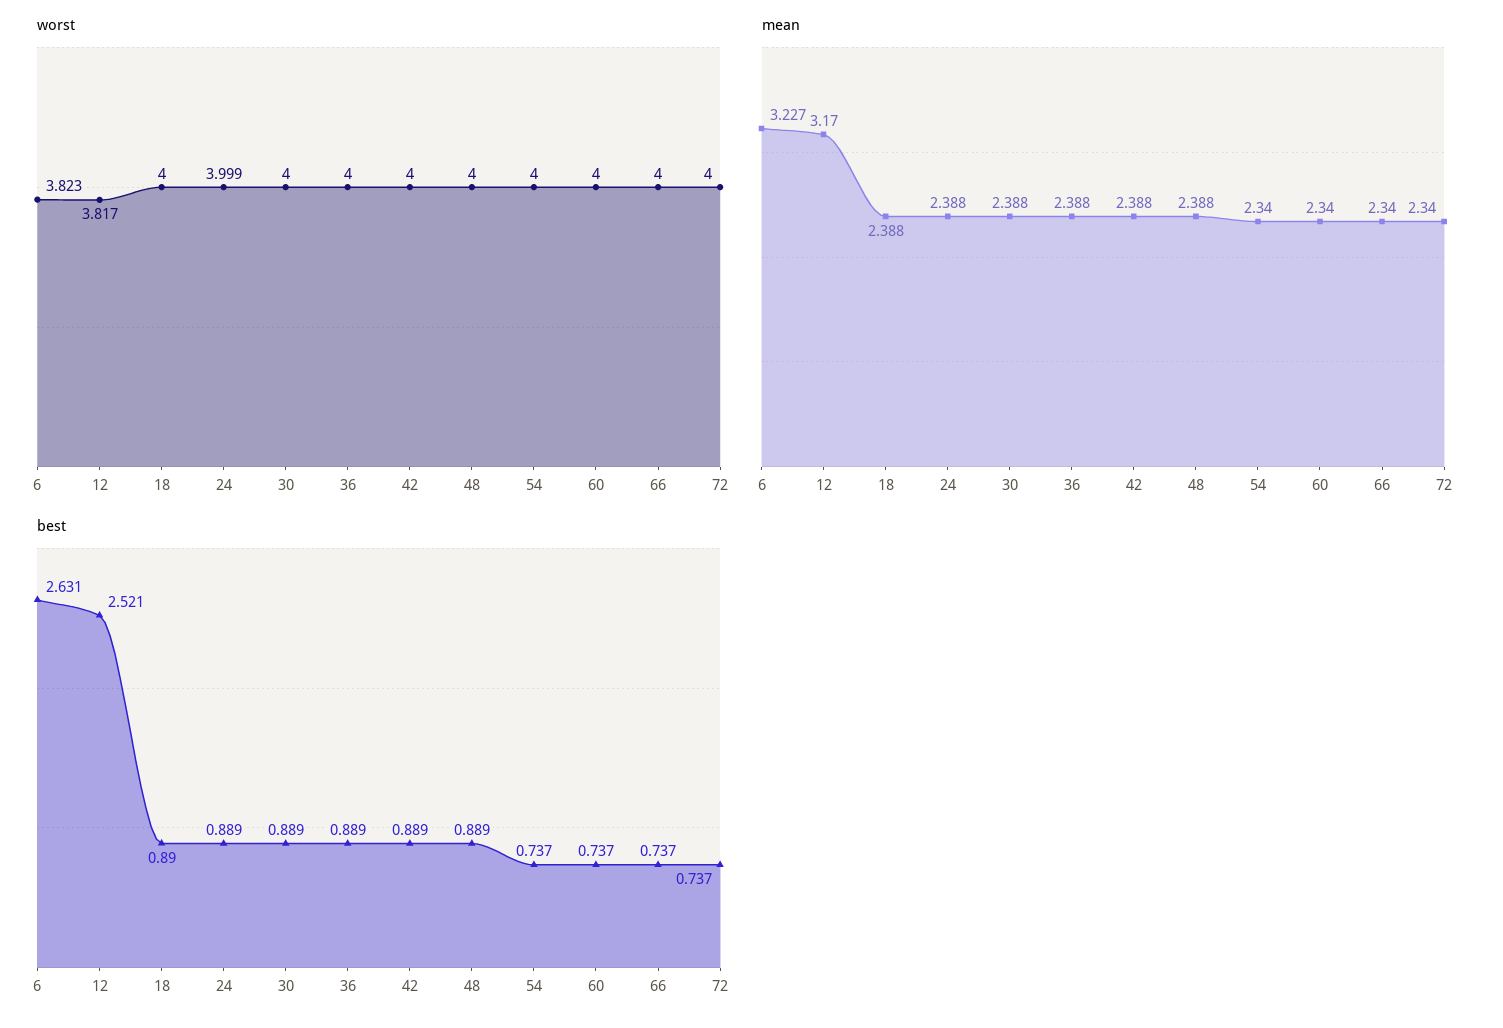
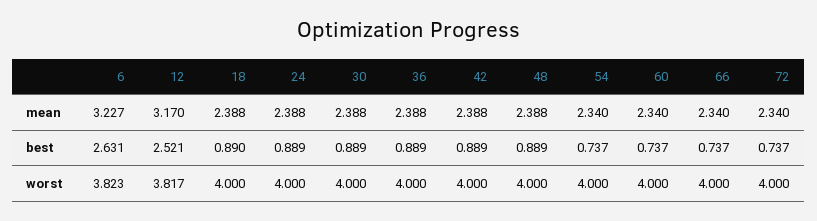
  {
    "worst": {
      "6": 3.823,
      "12": 3.817,
      "18": 4,
-     "24": 3.999,
+     "24": 4,
      "30": 4,
      "36": 4,
      "42": 4,
      "48": 4,
      "54": 4,
      "60": 4,
      "66": 4,
      "72": 4
    },
    "mean": {
      "6": 3.227,
      "12": 3.17,
      "18": 2.388,
      "24": 2.388,
      "30": 2.388,
      "36": 2.388,
      "42": 2.388,
      "48": 2.388,
      "54": 2.34,
      "60": 2.34,
      "66": 2.34,
      "72": 2.34
    },
    "best": {
      "6": 2.631,
      "12": 2.521,
      "18": 0.89,
      "24": 0.889,
      "30": 0.889,
      "36": 0.889,
      "42": 0.889,
      "48": 0.889,
      "54": 0.737,
      "60": 0.737,
      "66": 0.737,
      "72": 0.737
    }
  }

